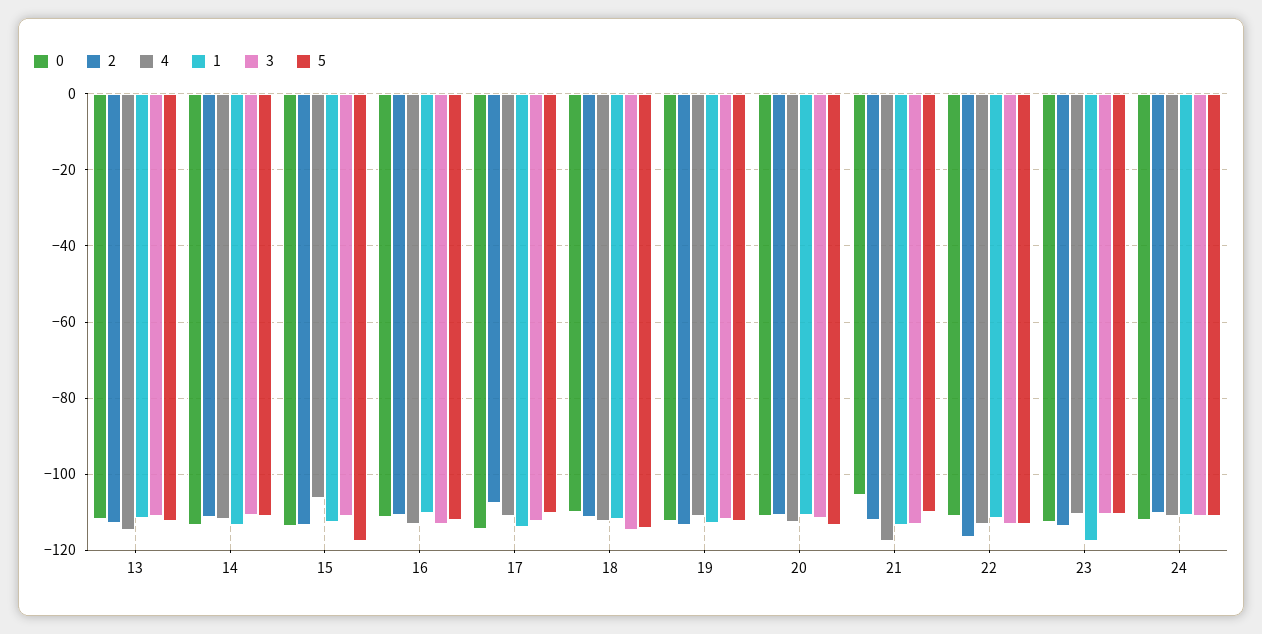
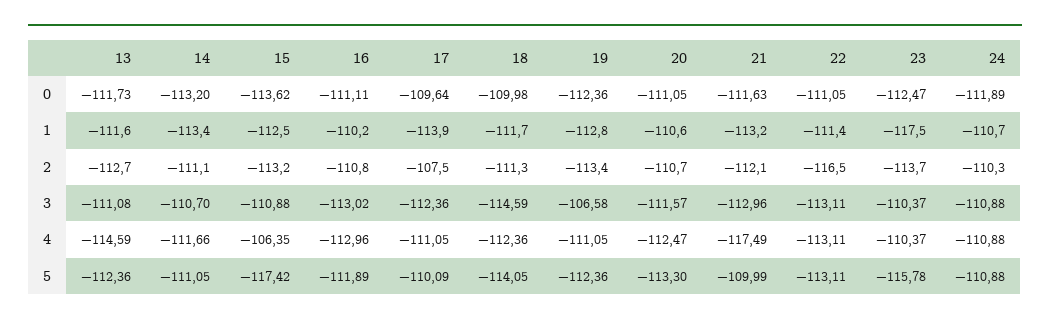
  {
    "0": {
      "13": -111.73,
      "14": -113.2,
      "15": -113.62,
      "16": -111.11,
-     "17": -114,
+     "17": -109.64,
      "18": -109.98,
      "19": -112.36,
      "20": -111.05,
-     "21": -106,
+     "21": -111.63,
      "22": -111.05,
      "23": -112.47,
      "24": -111.89
    },
    "2": {
      "13": -112.7,
      "14": -111.1,
      "15": -113.2,
      "16": -110.8,
      "17": -107.5,
      "18": -111.3,
      "19": -113.4,
      "20": -110.7,
      "21": -112.1,
      "22": -116.5,
      "23": -113.7,
      "24": -110.3
    },
    "4": {
      "13": -114.59,
      "14": -111.66,
      "15": -106.35,
      "16": -112.96,
      "17": -111.05,
      "18": -112.36,
      "19": -111.05,
      "20": -112.47,
      "21": -117.49,
      "22": -113.11,
      "23": -110.37,
      "24": -110.88
    },
    "1": {
      "13": -111.6,
      "14": -113.4,
      "15": -112.5,
      "16": -110.2,
      "17": -113.9,
      "18": -111.7,
      "19": -112.8,
      "20": -110.6,
      "21": -113.2,
      "22": -111.4,
      "23": -117.5,
      "24": -110.7
    },
    "3": {
      "13": -111.08,
      "14": -110.7,
      "15": -110.88,
      "16": -113.02,
      "17": -112.36,
      "18": -114.59,
-     "19": -112,
+     "19": -106.58,
      "20": -111.57,
      "21": -112.96,
      "22": -113.11,
      "23": -110.37,
      "24": -110.88
    },
    "5": {
      "13": -112.36,
      "14": -111.05,
      "15": -117.42,
      "16": -111.89,
      "17": -110.09,
      "18": -114.05,
      "19": -112.36,
      "20": -113.3,
      "21": -109.99,
      "22": -113.11,
-     "23": -110,
+     "23": -115.78,
      "24": -110.88
    }
  }

